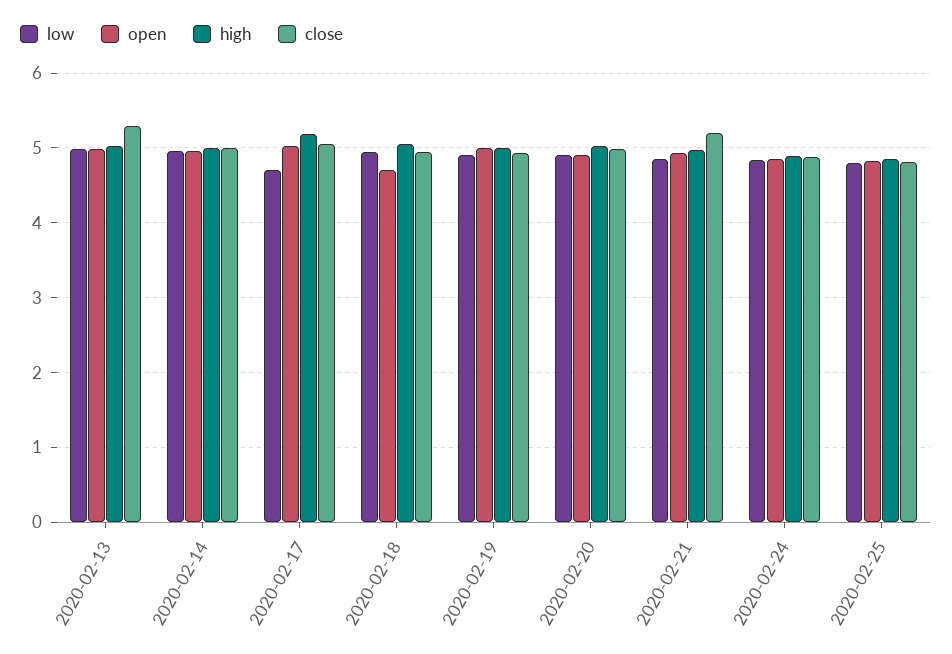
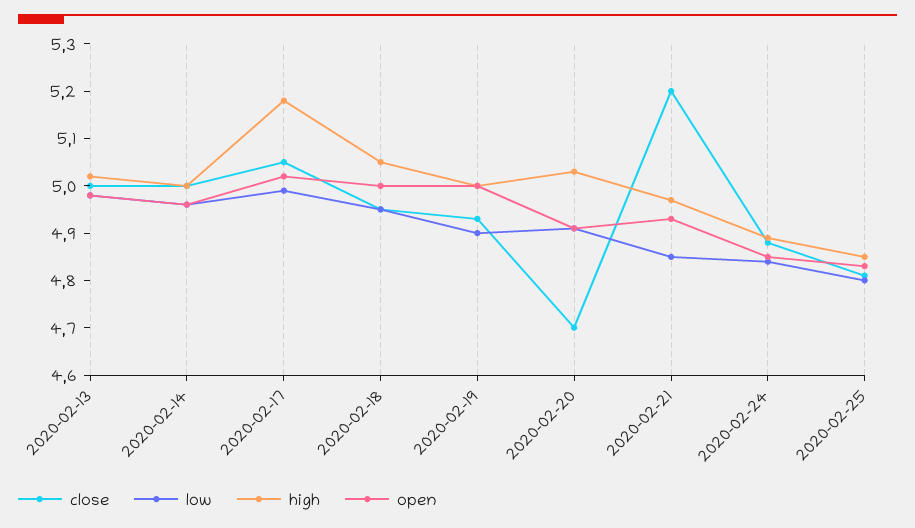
  {
    "low": {
      "2020-02-13": 5,
      "2020-02-14": 4.95,
-     "2020-02-17": 4.7,
+     "2020-02-17": 5,
      "2020-02-18": 4.95,
      "2020-02-19": 4.9,
      "2020-02-20": 4.9,
      "2020-02-21": 4.85,
      "2020-02-24": 4.85,
      "2020-02-25": 4.8
    },
    "open": {
      "2020-02-13": 5,
      "2020-02-14": 4.95,
      "2020-02-17": 5,
-     "2020-02-18": 4.7,
+     "2020-02-18": 5,
      "2020-02-19": 5,
      "2020-02-20": 4.9,
      "2020-02-21": 4.95,
      "2020-02-24": 4.85,
      "2020-02-25": 4.85
    },
    "high": {
      "2020-02-13": 5,
      "2020-02-14": 5,
      "2020-02-17": 5.2,
      "2020-02-18": 5.05,
      "2020-02-19": 5,
      "2020-02-20": 5.05,
      "2020-02-21": 4.95,
      "2020-02-24": 4.9,
      "2020-02-25": 4.85
    },
    "close": {
-     "2020-02-13": 5.3,
+     "2020-02-13": 5,
      "2020-02-14": 5,
      "2020-02-17": 5.05,
      "2020-02-18": 4.95,
      "2020-02-19": 4.95,
-     "2020-02-20": 5,
+     "2020-02-20": 4.7,
      "2020-02-21": 5.2,
      "2020-02-24": 4.9,
      "2020-02-25": 4.8
    }
  }

